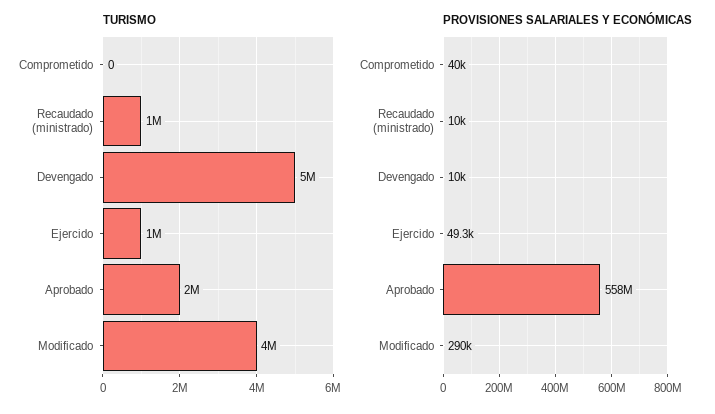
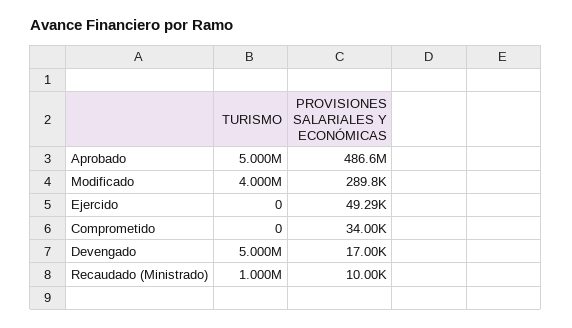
  {
    "TURISMO": {
      "Comprometido": 0,
      "Recaudado (ministrado)": 1000000,
      "Devengado": 5000000,
-     "Ejercido": 1000000,
+     "Ejercido": 0,
-     "Aprobado": 2000000,
+     "Aprobado": 5000000,
      "Modificado": 4000000
    },
    "PROVISIONES SALARIALES Y ECONÓMICAS": {
-     "Comprometido": 40000,
+     "Comprometido": 34000,
      "Recaudado (ministrado)": 10000,
-     "Devengado": 10000,
+     "Devengado": 17000,
      "Ejercido": 49290,
-     "Aprobado": 558000000,
+     "Aprobado": 486600000,
      "Modificado": 289800
    }
  }

